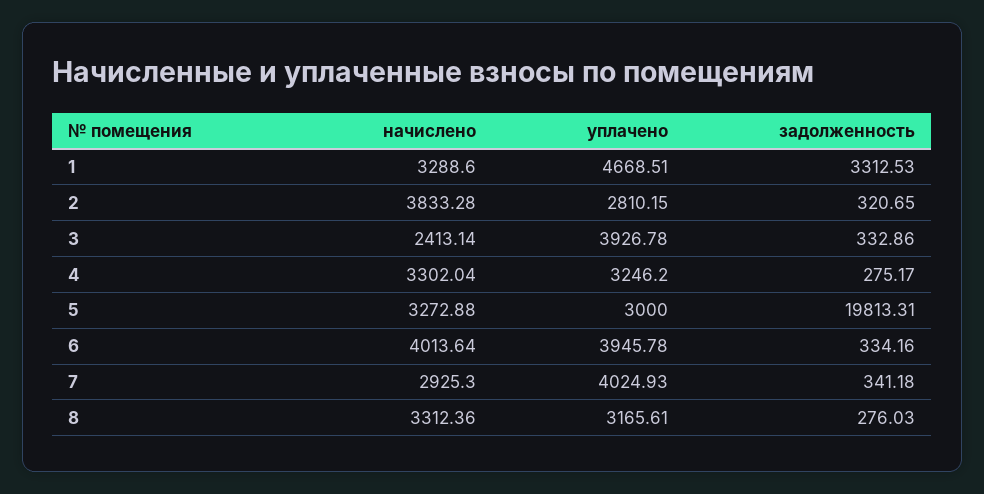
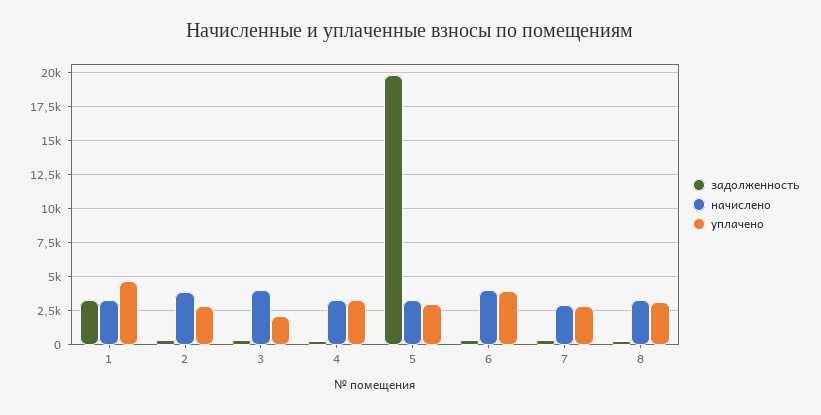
  {
    "начислено": {
      "1": 3288.6,
      "2": 3833.28,
-     "3": 2413.14,
+     "3": 4000,
      "4": 3302.04,
      "5": 3272.88,
      "6": 4013.64,
      "7": 2925.3,
      "8": 3312.36
    },
    "уплачено": {
      "1": 4668.51,
      "2": 2810.15,
-     "3": 3926.78,
+     "3": 2000,
      "4": 3246.2,
      "5": 3000,
      "6": 3945.78,
-     "7": 4024.93,
+     "7": 3000,
      "8": 3165.61
    },
    "задолженность": {
      "1": 3312.53,
      "2": 320.65,
      "3": 332.86,
      "4": 275.17,
      "5": 19813.31,
      "6": 334.16,
      "7": 341.18,
      "8": 276.03
    }
  }

